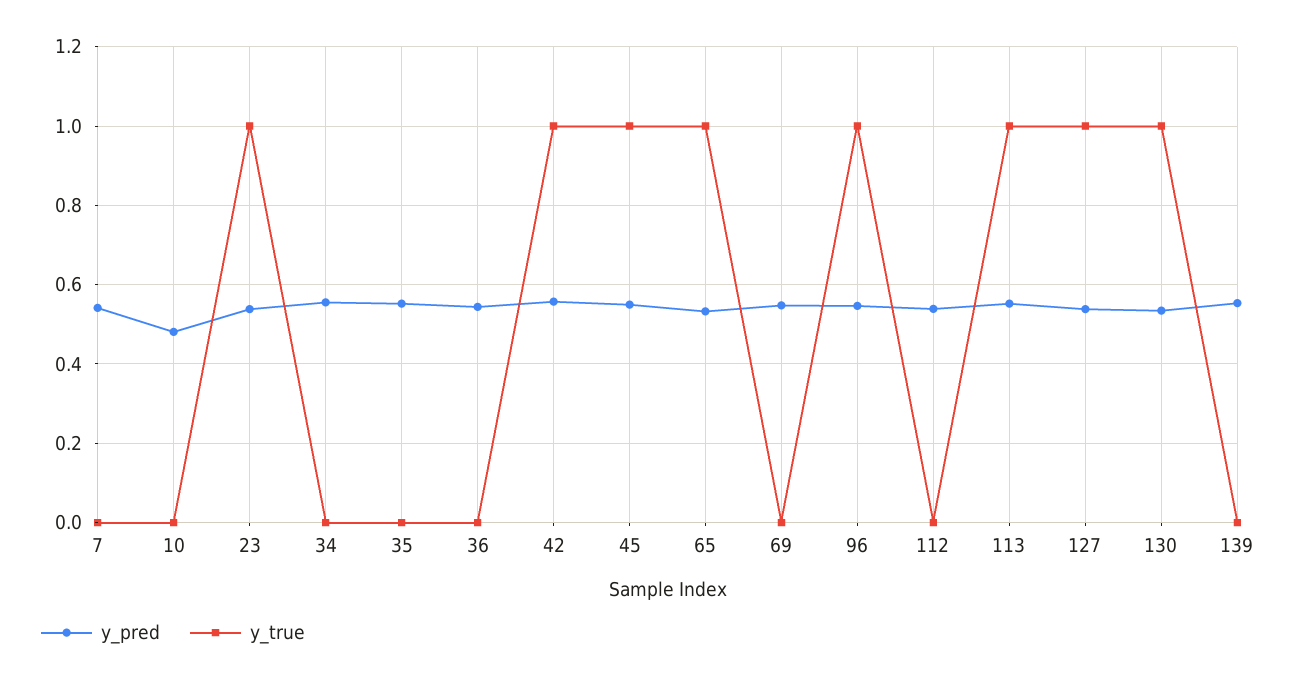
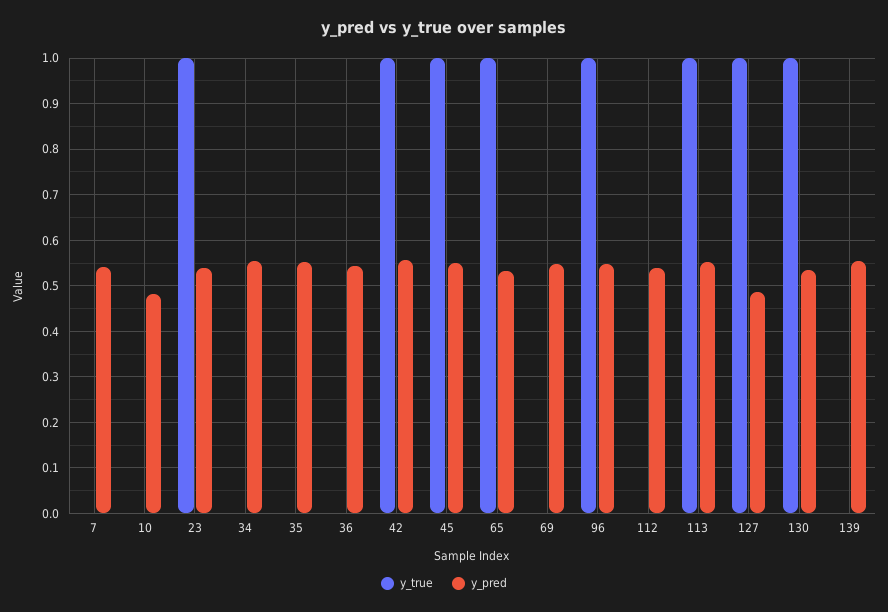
  {
    "y_pred": {
      "7": 0.54,
      "10": 0.48,
      "23": 0.54,
      "34": 0.56,
      "35": 0.56,
      "36": 0.54,
      "42": 0.56,
      "45": 0.54,
      "65": 0.54,
      "69": 0.54,
      "96": 0.54,
      "112": 0.54,
      "113": 0.56,
-     "127": 0.54,
+     "127": 0.48,
      "130": 0.54,
      "139": 0.56
    },
    "y_true": {
      "7": 0,
      "10": 0,
      "23": 1,
      "34": 0,
      "35": 0,
      "36": 0,
      "42": 1,
      "45": 1,
      "65": 1,
      "69": 0,
      "96": 1,
      "112": 0,
      "113": 1,
      "127": 1,
      "130": 1,
      "139": 0
    }
  }

